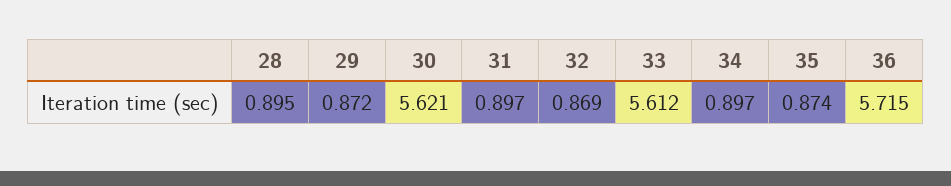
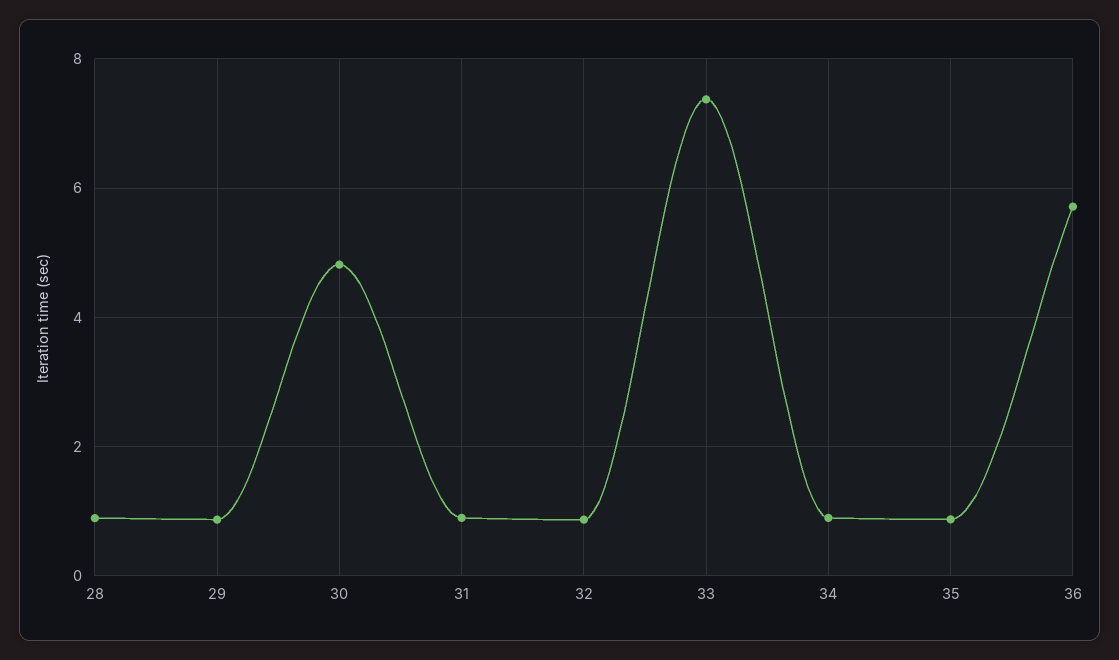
  {
    "28": 0.895,
    "29": 0.872,
-   "30": 5.621,
+   "30": 4.8,
    "31": 0.897,
    "32": 0.869,
-   "33": 5.612,
+   "33": 7.4,
    "34": 0.897,
    "35": 0.874,
    "36": 5.715
  }

